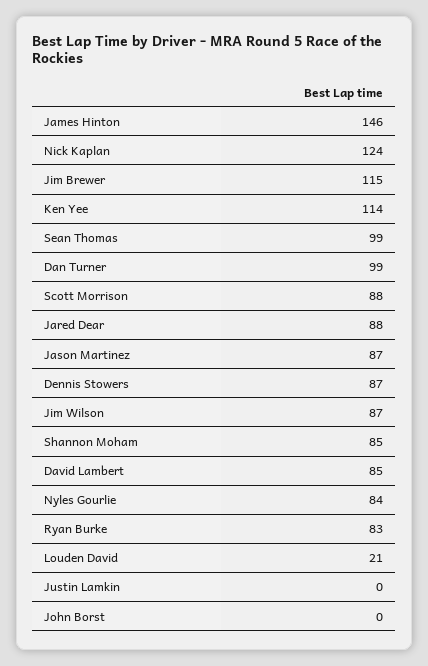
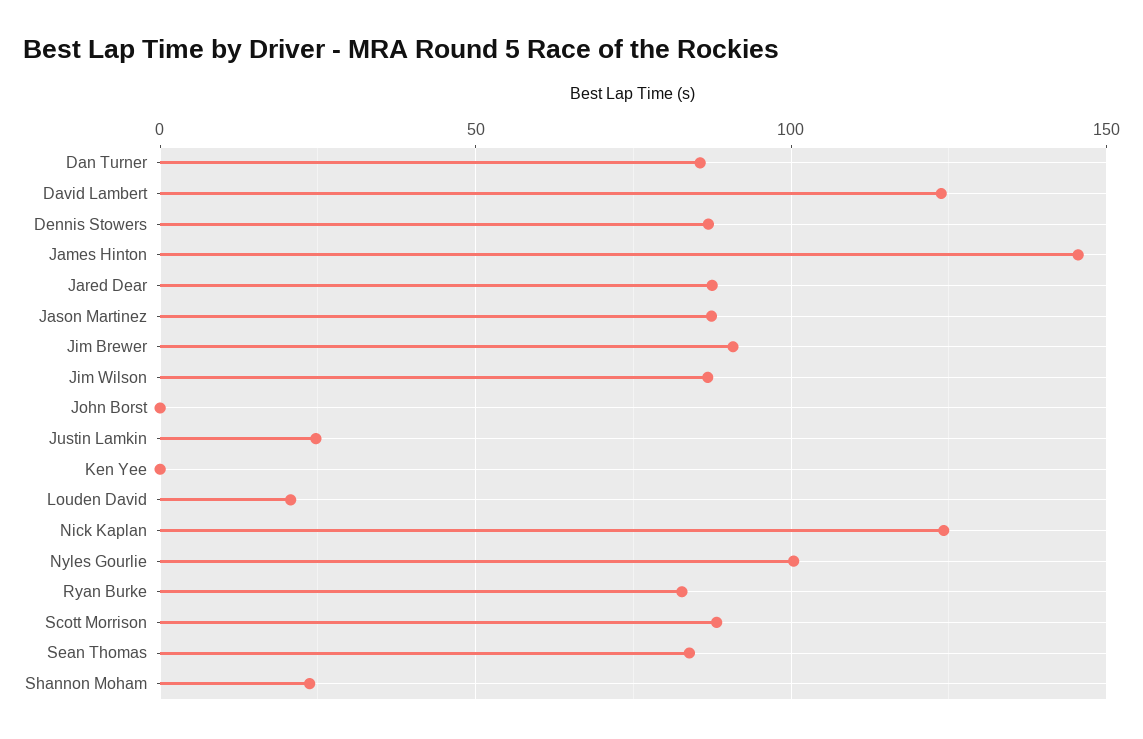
  {
    "James Hinton": 146,
    "Nick Kaplan": 124,
-   "Jim Brewer": 115,
+   "Jim Brewer": 90,
-   "Ken Yee": 114,
+   "Ken Yee": 0,
-   "Sean Thomas": 99,
+   "Sean Thomas": 85,
-   "Dan Turner": 99,
+   "Dan Turner": 85,
    "Scott Morrison": 88,
    "Jared Dear": 88,
    "Jason Martinez": 87,
    "Dennis Stowers": 87,
    "Jim Wilson": 87,
-   "Shannon Moham": 85,
+   "Shannon Moham": 25,
-   "David Lambert": 85,
+   "David Lambert": 125,
-   "Nyles Gourlie": 84,
+   "Nyles Gourlie": 100,
    "Ryan Burke": 83,
    "Louden David": 21,
-   "Justin Lamkin": 0,
+   "Justin Lamkin": 25,
    "John Borst": 0
  }

